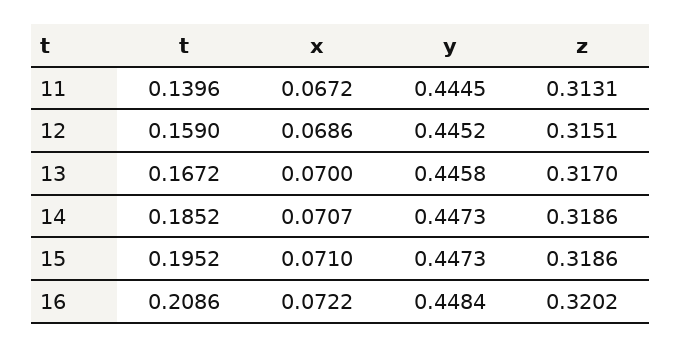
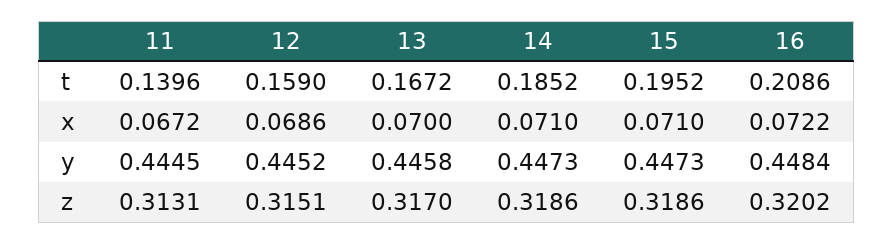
  {
    "t": {
      "11": 0.1396,
      "12": 0.159,
      "13": 0.1672,
      "14": 0.1852,
      "15": 0.1952,
      "16": 0.2086
    },
    "x": {
      "11": 0.0672,
      "12": 0.0686,
      "13": 0.07,
-     "14": 0.0707,
+     "14": 0.071,
      "15": 0.071,
      "16": 0.0722
    },
    "y": {
      "11": 0.4445,
      "12": 0.4452,
      "13": 0.4458,
      "14": 0.4473,
      "15": 0.4473,
      "16": 0.4484
    },
    "z": {
      "11": 0.3131,
      "12": 0.3151,
      "13": 0.317,
      "14": 0.3186,
      "15": 0.3186,
      "16": 0.3202
    }
  }

